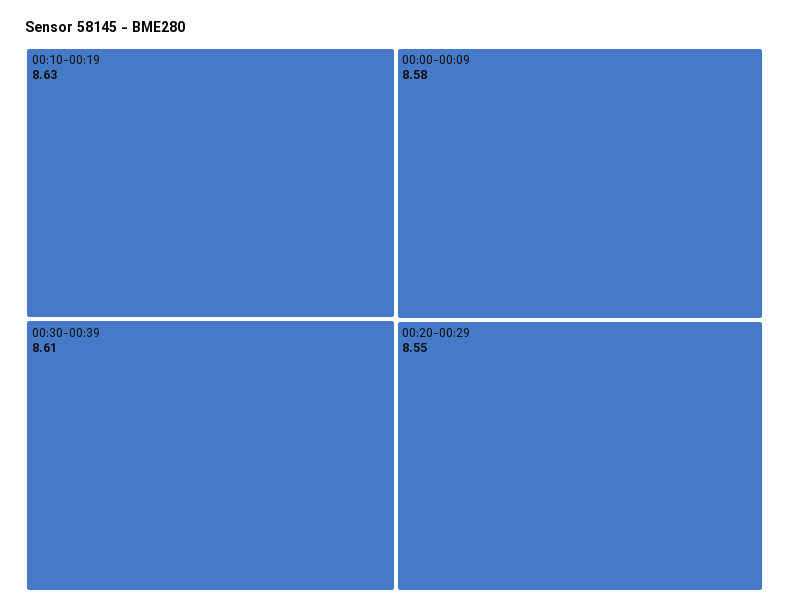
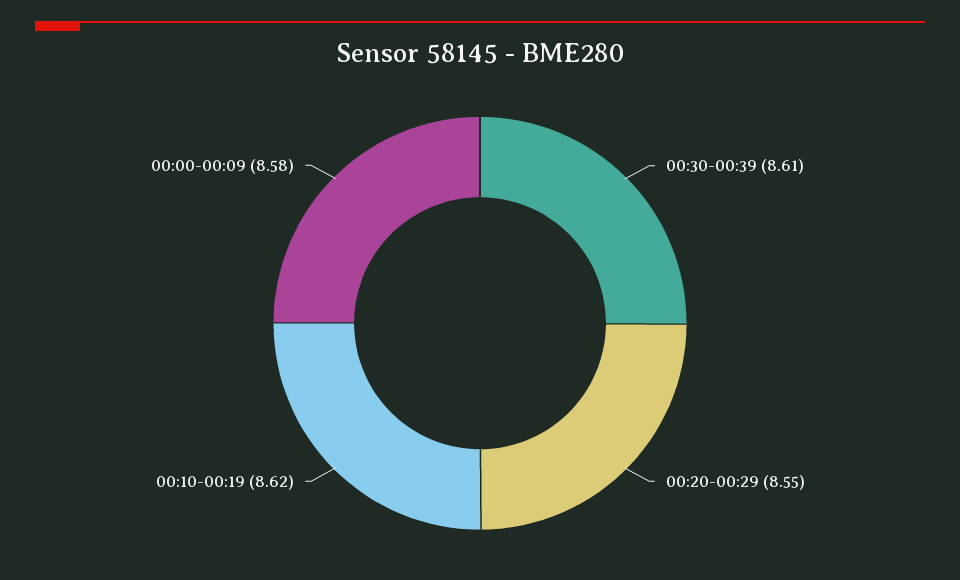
  {
-   "00:10-00:19": 8.63,
+   "00:10-00:19": 8.62,
    "00:30-00:39": 8.61,
    "00:00-00:09": 8.58,
    "00:20-00:29": 8.55
  }

